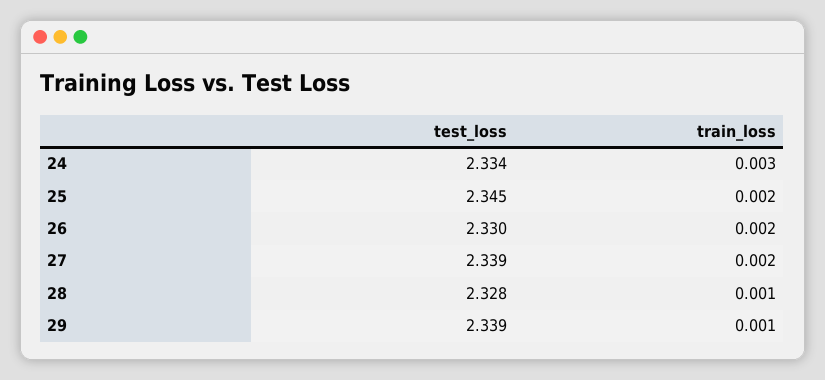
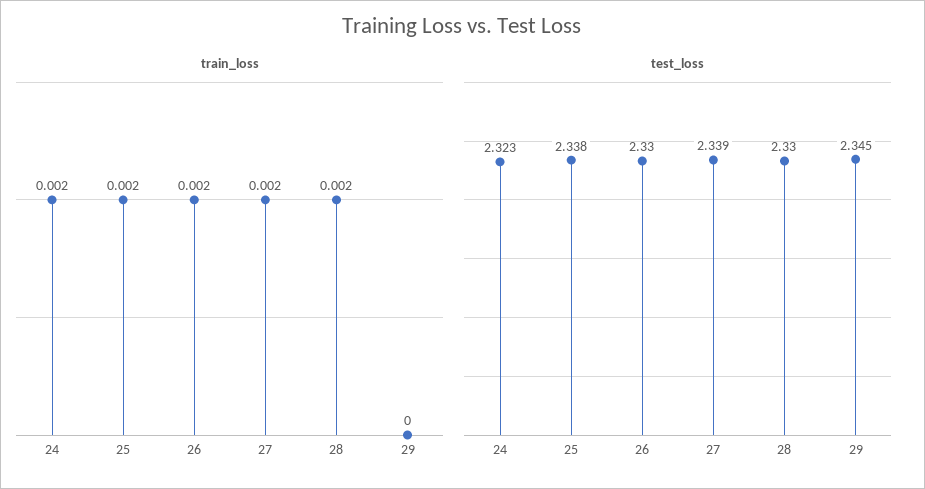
  {
    "test_loss": {
-     "24": 2.334,
+     "24": 2.323,
-     "25": 2.345,
+     "25": 2.338,
      "26": 2.33,
      "27": 2.339,
-     "28": 2.328,
+     "28": 2.33,
-     "29": 2.339
+     "29": 2.345
    },
    "train_loss": {
-     "24": 0.003,
+     "24": 0.002,
      "25": 0.002,
      "26": 0.002,
      "27": 0.002,
-     "28": 0.001,
+     "28": 0.002,
-     "29": 0.001
+     "29": 0
    }
  }

